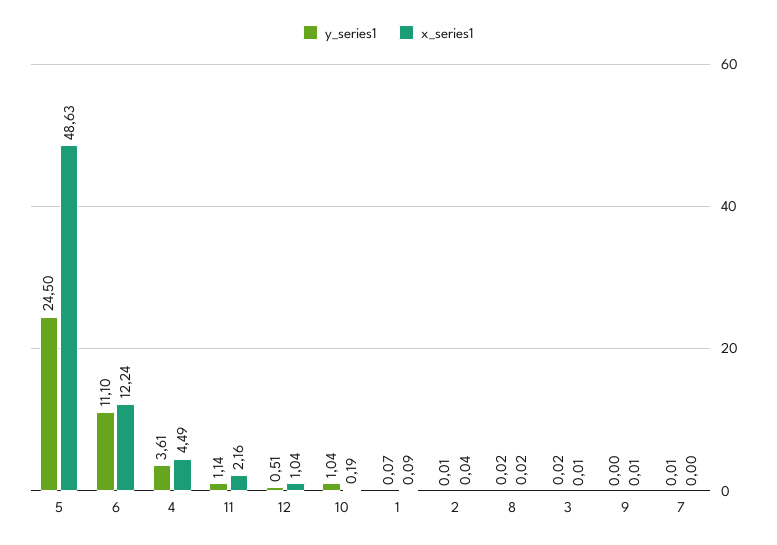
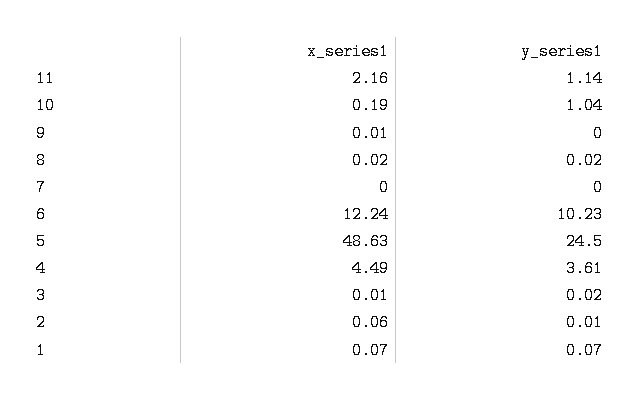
  {
    "y_series1": {
      "5": 24.5,
-     "6": 11.1,
+     "6": 10.23,
      "4": 3.61,
      "11": 1.14,
-     "12": 0.51,
      "10": 1.04,
      "1": 0.07,
      "2": 0.01,
      "8": 0.02,
      "3": 0.02,
      "9": 0,
-     "7": 0.01
+     "7": 0
    },
    "x_series1": {
      "5": 48.63,
      "6": 12.24,
      "4": 4.49,
      "11": 2.16,
-     "12": 1.04,
      "10": 0.19,
-     "1": 0.09,
+     "1": 0.07,
-     "2": 0.04,
+     "2": 0.06,
      "8": 0.02,
      "3": 0.01,
      "9": 0.01,
      "7": 0
    }
  }

